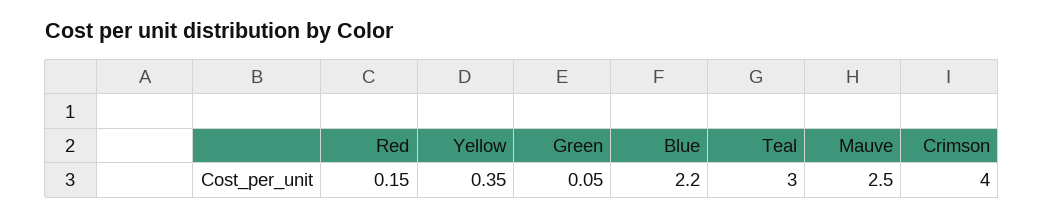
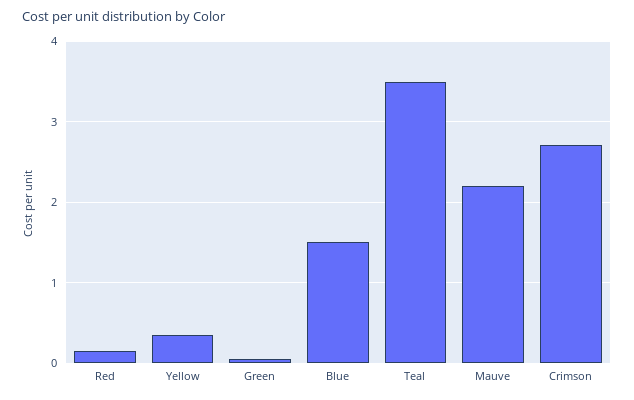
  {
    "Red": 0.15,
    "Yellow": 0.35,
    "Green": 0.05,
-   "Blue": 2.2,
+   "Blue": 1.5,
-   "Teal": 3,
+   "Teal": 3.5,
-   "Mauve": 2.5,
+   "Mauve": 2.2,
-   "Crimson": 4
+   "Crimson": 2.7
  }

